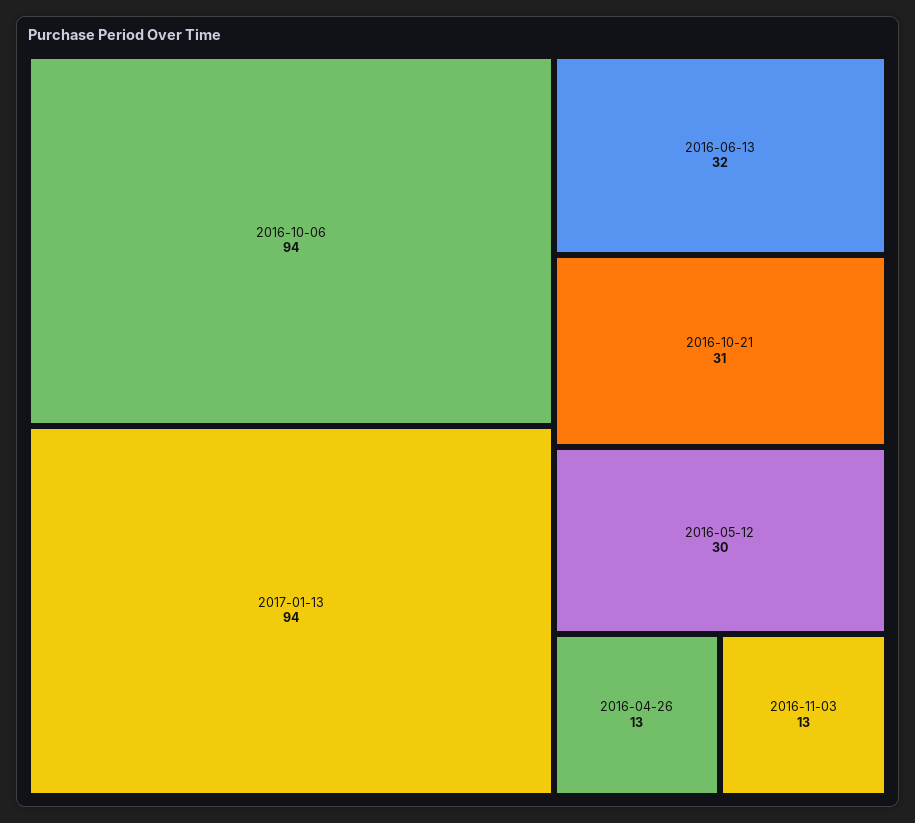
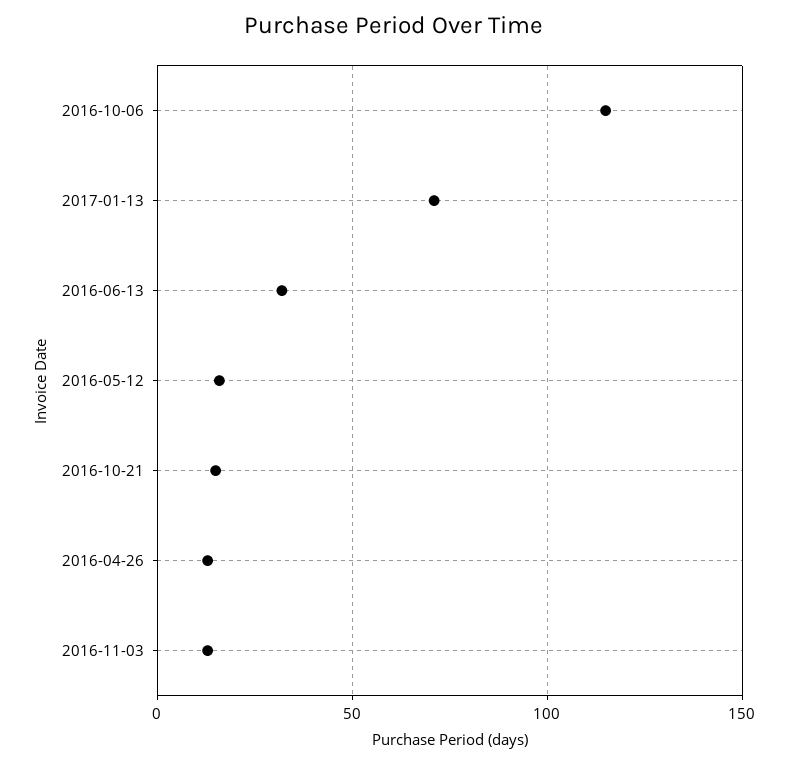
  {
-   "2016-10-06": 94,
+   "2016-10-06": 115,
-   "2017-01-13": 94,
+   "2017-01-13": 70,
    "2016-06-13": 32,
-   "2016-10-21": 31,
+   "2016-10-21": 15,
-   "2016-05-12": 30,
+   "2016-05-12": 15,
    "2016-04-26": 13,
    "2016-11-03": 13
  }

